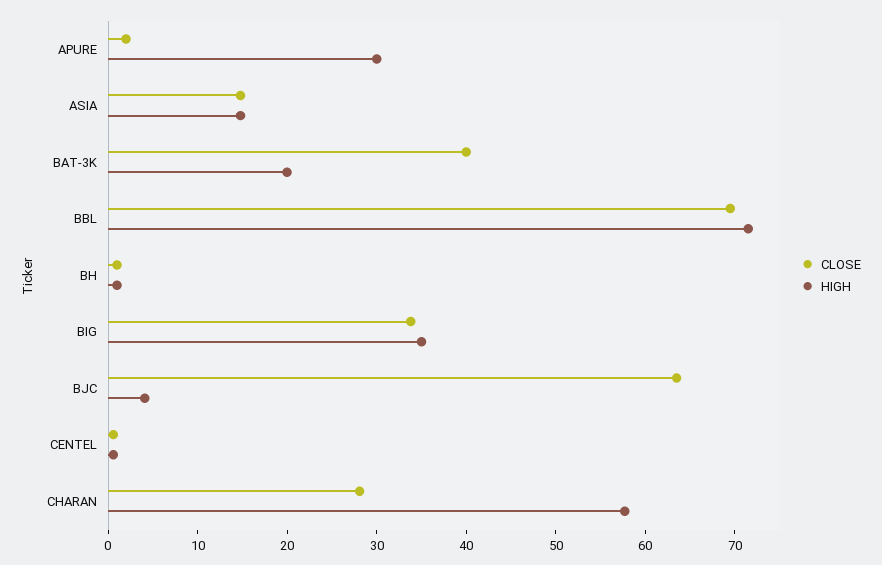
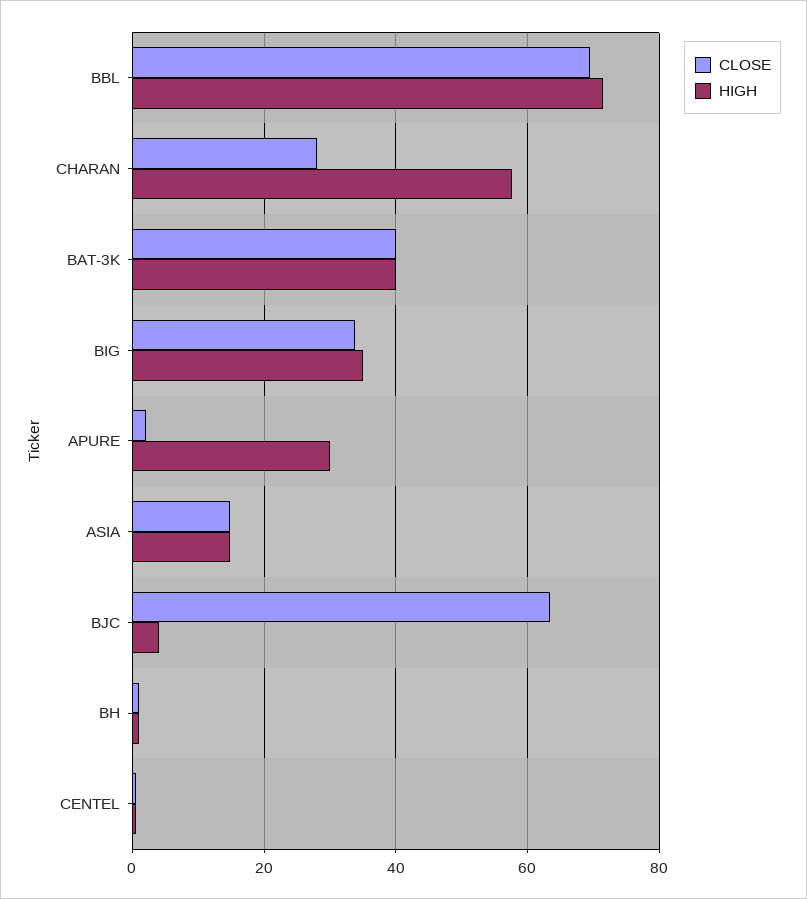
  {
    "CLOSE": {
      "APURE": 2,
      "ASIA": 14,
      "BAT-3K": 40,
      "BBL": 70,
      "BH": 2,
      "BIG": 34,
      "BJC": 64,
      "CENTEL": 0,
      "CHARAN": 28
    },
    "HIGH": {
      "APURE": 30,
      "ASIA": 14,
-     "BAT-3K": 20,
+     "BAT-3K": 40,
      "BBL": 72,
      "BH": 2,
      "BIG": 36,
      "BJC": 4,
      "CENTEL": 0,
      "CHARAN": 58
    }
  }

